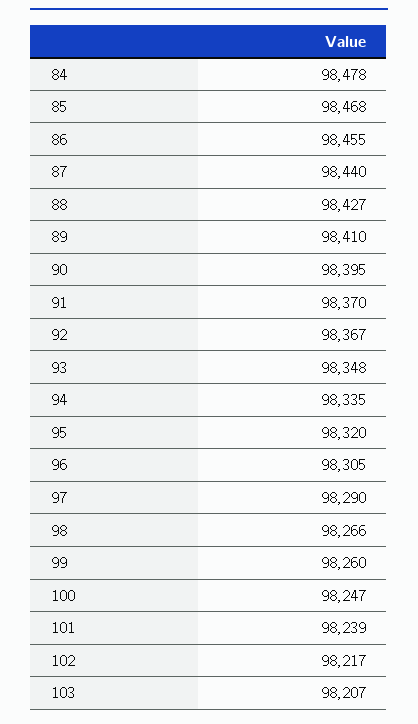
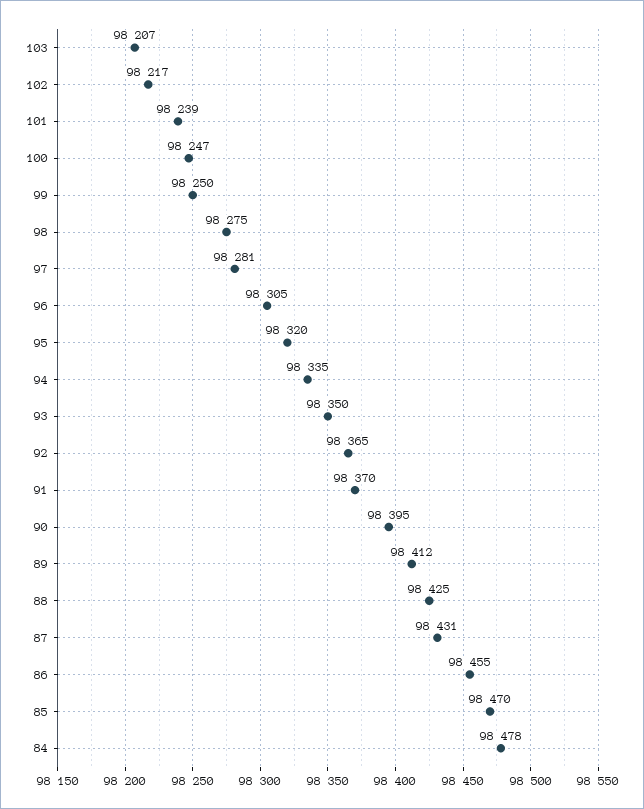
  {
    "84": 98478,
-   "85": 98468,
+   "85": 98470,
    "86": 98455,
-   "87": 98440,
+   "87": 98431,
-   "88": 98427,
+   "88": 98425,
-   "89": 98410,
+   "89": 98412,
    "90": 98395,
    "91": 98370,
-   "92": 98367,
+   "92": 98365,
-   "93": 98348,
+   "93": 98350,
    "94": 98335,
    "95": 98320,
    "96": 98305,
-   "97": 98290,
+   "97": 98281,
-   "98": 98266,
+   "98": 98275,
-   "99": 98260,
+   "99": 98250,
    "100": 98247,
    "101": 98239,
    "102": 98217,
    "103": 98207
  }

